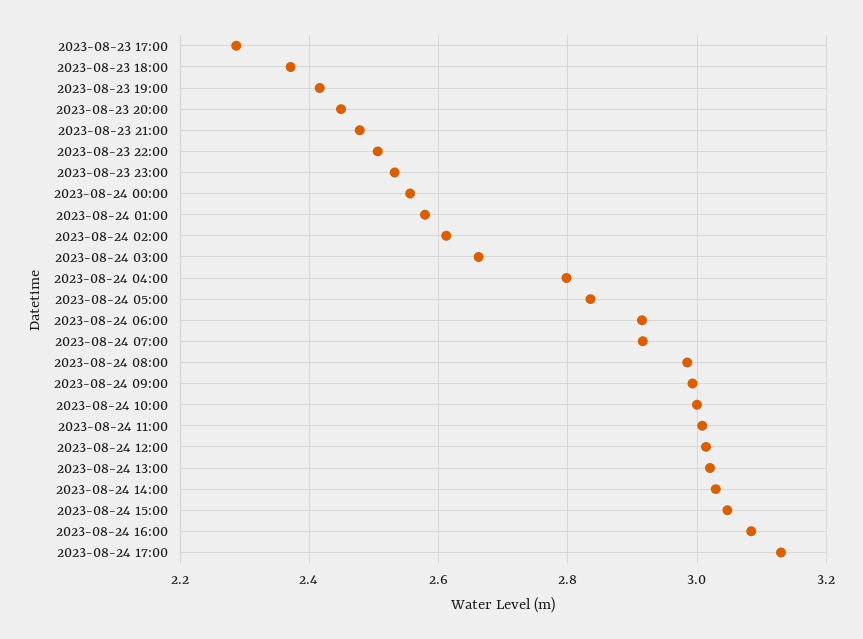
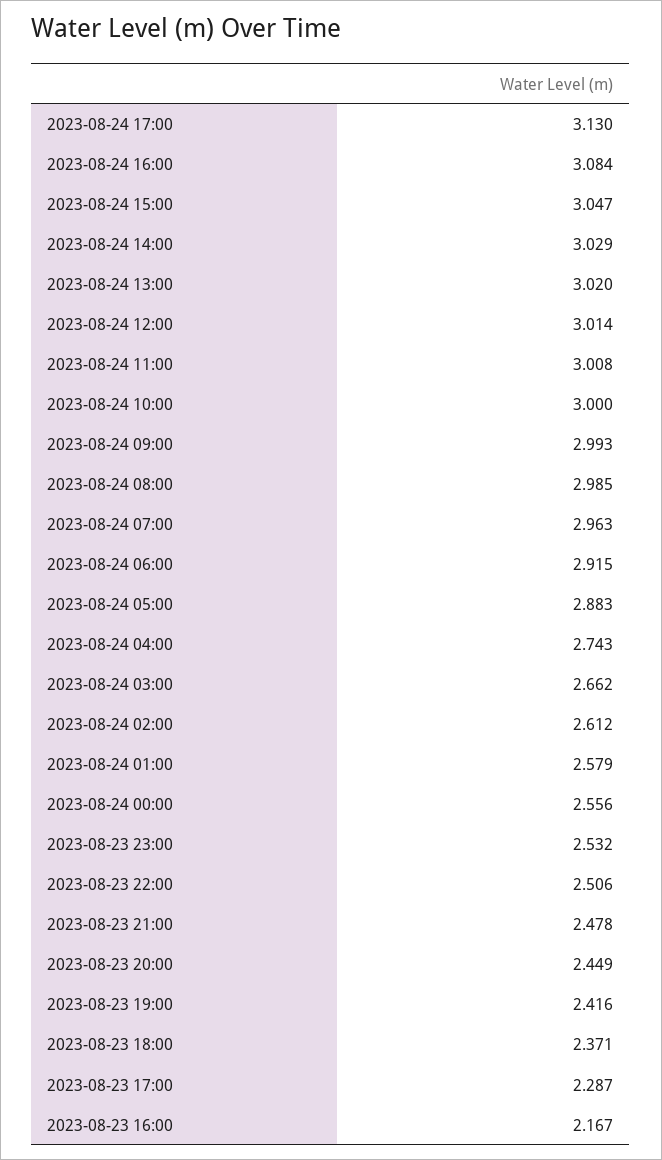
  {
    "2023-08-23 17:00": 2.287,
    "2023-08-23 18:00": 2.371,
    "2023-08-23 19:00": 2.416,
    "2023-08-23 20:00": 2.449,
    "2023-08-23 21:00": 2.478,
    "2023-08-23 22:00": 2.506,
    "2023-08-23 23:00": 2.532,
    "2023-08-24 00:00": 2.556,
    "2023-08-24 01:00": 2.579,
    "2023-08-24 02:00": 2.612,
    "2023-08-24 03:00": 2.662,
-   "2023-08-24 04:00": 2.8,
+   "2023-08-24 04:00": 2.743,
-   "2023-08-24 05:00": 2.84,
+   "2023-08-24 05:00": 2.883,
    "2023-08-24 06:00": 2.915,
-   "2023-08-24 07:00": 2.92,
+   "2023-08-24 07:00": 2.963,
    "2023-08-24 08:00": 2.985,
    "2023-08-24 09:00": 2.993,
    "2023-08-24 10:00": 3,
    "2023-08-24 11:00": 3.008,
    "2023-08-24 12:00": 3.014,
    "2023-08-24 13:00": 3.02,
    "2023-08-24 14:00": 3.029,
    "2023-08-24 15:00": 3.047,
    "2023-08-24 16:00": 3.084,
-   "2023-08-24 17:00": 3.13
+   "2023-08-24 17:00": 3.13,
+   "2023-08-23 16:00": 2.167
  }

